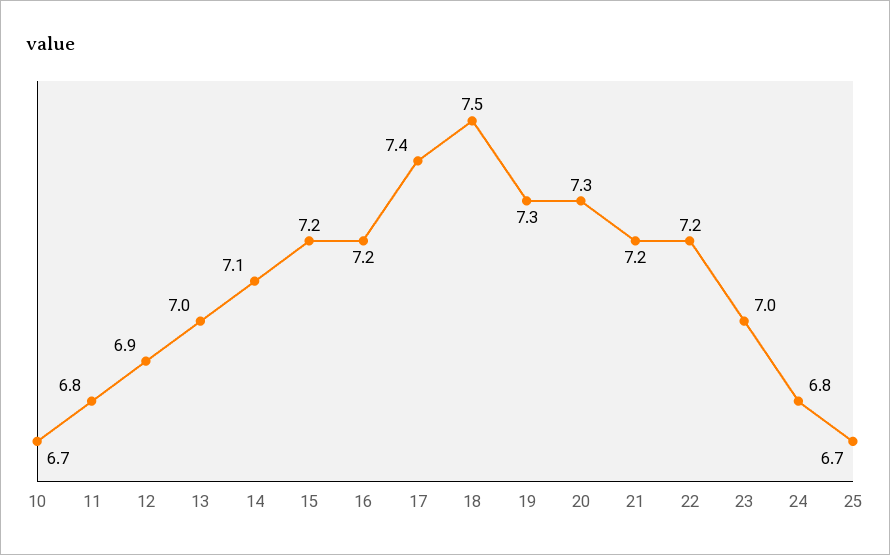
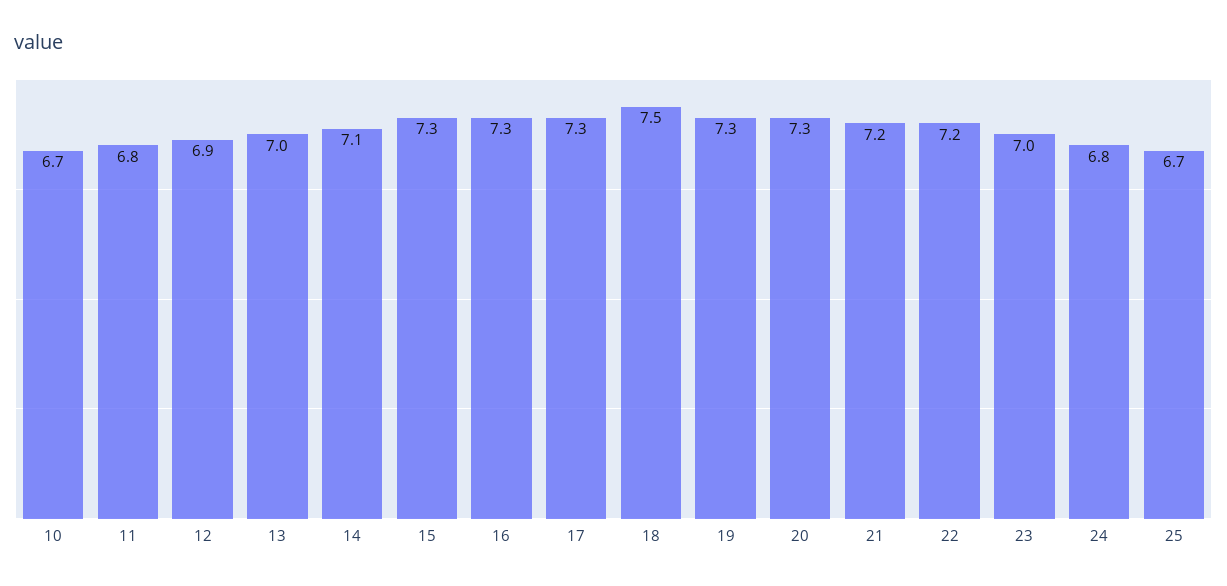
  {
    "10": 6.7,
    "11": 6.8,
    "12": 6.9,
    "13": 7,
    "14": 7.1,
-   "15": 7.2,
+   "15": 7.3,
-   "16": 7.2,
+   "16": 7.3,
-   "17": 7.4,
+   "17": 7.3,
    "18": 7.5,
    "19": 7.3,
    "20": 7.3,
    "21": 7.2,
    "22": 7.2,
    "23": 7,
    "24": 6.8,
    "25": 6.7
  }

